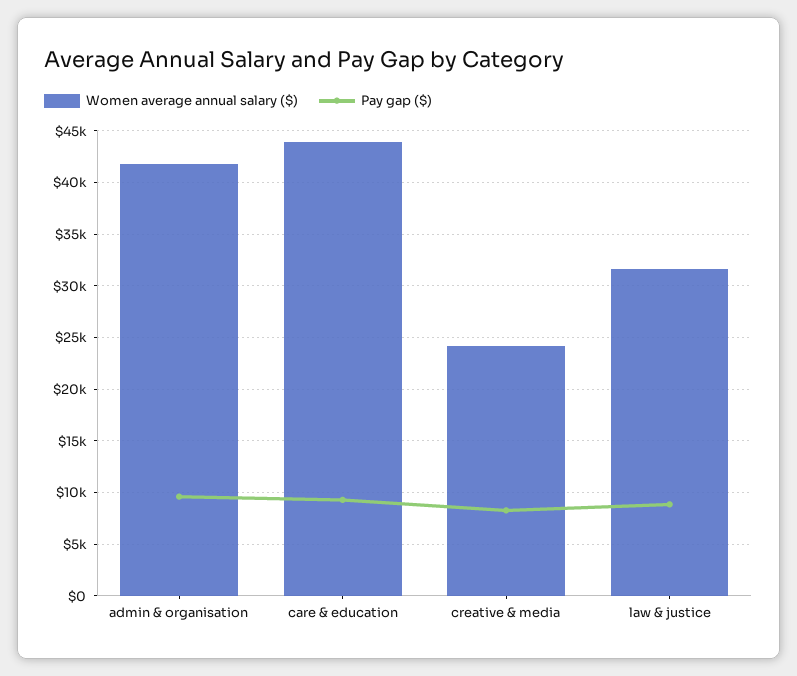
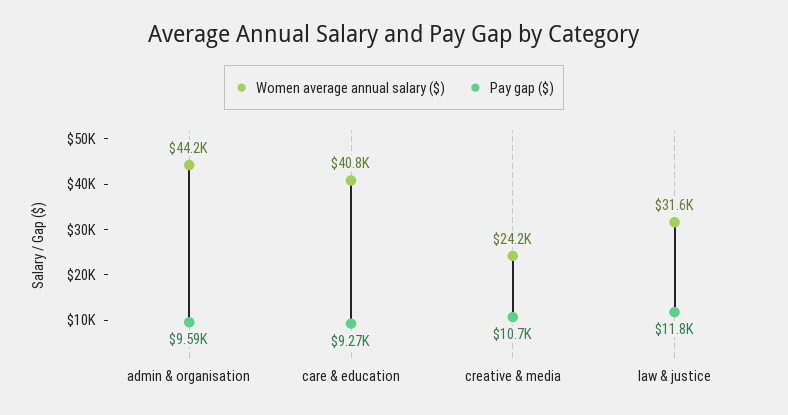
  {
    "Women average annual salary ($)": {
-     "admin & organisation": 42000,
+     "admin & organisation": 44200,
-     "care & education": 44000,
+     "care & education": 40800,
      "creative & media": 24200,
      "law & justice": 31600
    },
    "Pay gap ($)": {
      "admin & organisation": 9590,
      "care & education": 9270,
-     "creative & media": 8000,
+     "creative & media": 10700,
-     "law & justice": 9000
+     "law & justice": 11800
    }
  }

